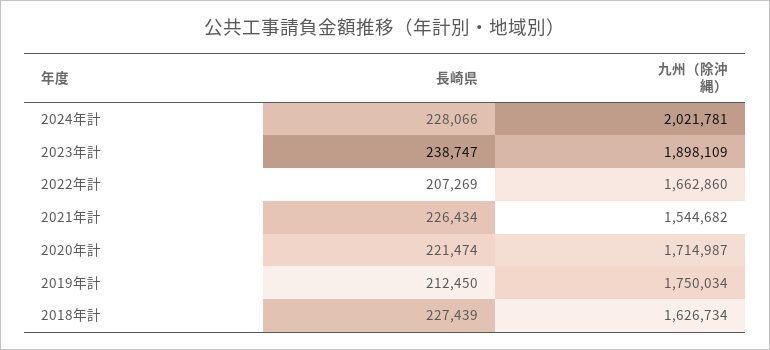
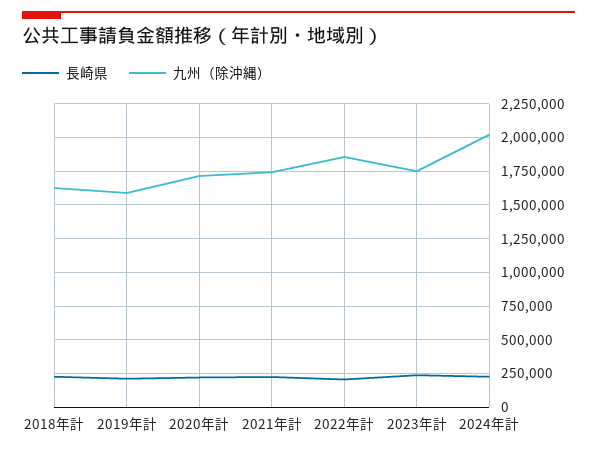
  {
    "長崎県": {
      "2024年計": 228066,
      "2023年計": 238747,
      "2022年計": 207269,
      "2021年計": 226434,
      "2020年計": 221474,
      "2019年計": 212450,
      "2018年計": 227439
    },
    "九州（除沖縄）": {
      "2024年計": 2021781,
-     "2023年計": 1898109,
+     "2023年計": 1750000,
-     "2022年計": 1662860,
+     "2022年計": 1850000,
-     "2021年計": 1544682,
+     "2021年計": 1750000,
      "2020年計": 1714987,
-     "2019年計": 1750034,
+     "2019年計": 1600000,
      "2018年計": 1626734
    }
  }

